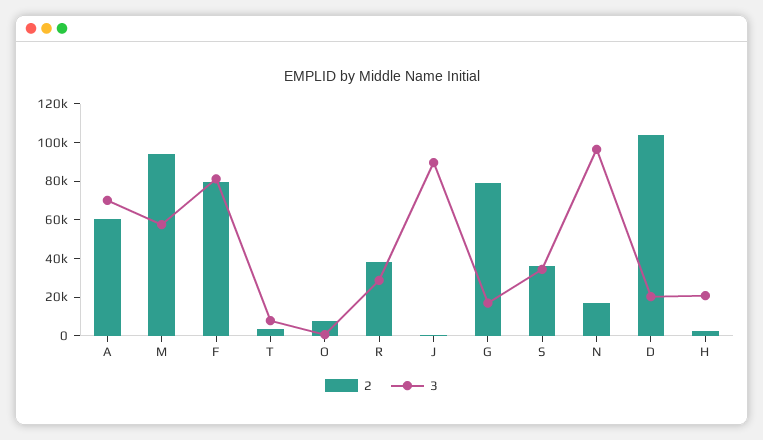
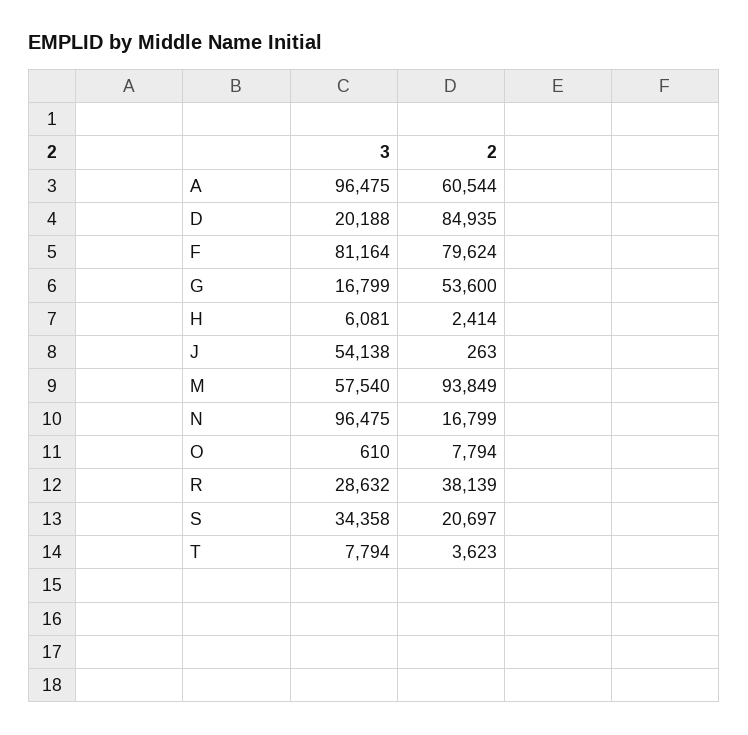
  {
    "2": {
      "A": 60544,
      "M": 93849,
      "F": 79624,
      "T": 3623,
      "O": 7794,
      "R": 38139,
      "J": 263,
-     "G": 80000,
+     "G": 53600,
-     "S": 35000,
+     "S": 20697,
      "N": 16799,
-     "D": 105000,
+     "D": 84935,
      "H": 2414
    },
    "3": {
-     "A": 70000,
+     "A": 96475,
      "M": 57540,
      "F": 81164,
      "T": 7794,
      "O": 610,
      "R": 28632,
-     "J": 90000,
+     "J": 54138,
      "G": 16799,
      "S": 34358,
      "N": 96475,
      "D": 20188,
-     "H": 20000
+     "H": 6081
    }
  }

